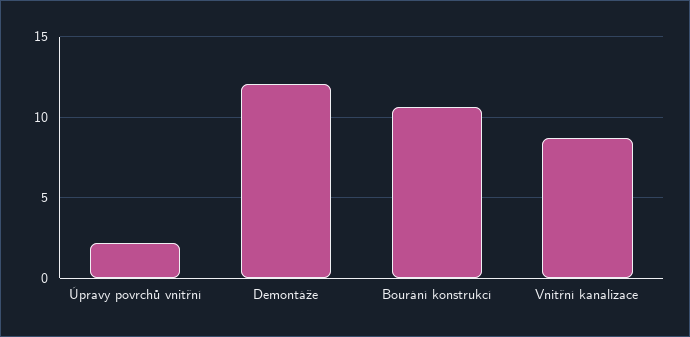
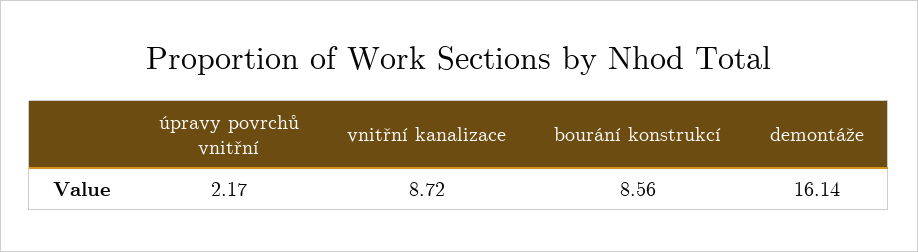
  {
    "Úpravy povrchů vnitřní": 2.17,
-   "Demontáže": 12,
+   "Demontáže": 16.14,
-   "Bourání konstrukcí": 10.5,
+   "Bourání konstrukcí": 8.56,
    "Vnitřní kanalizace": 8.72
  }

